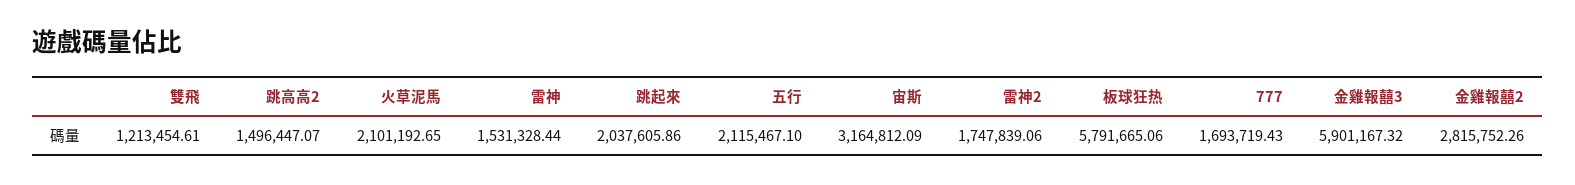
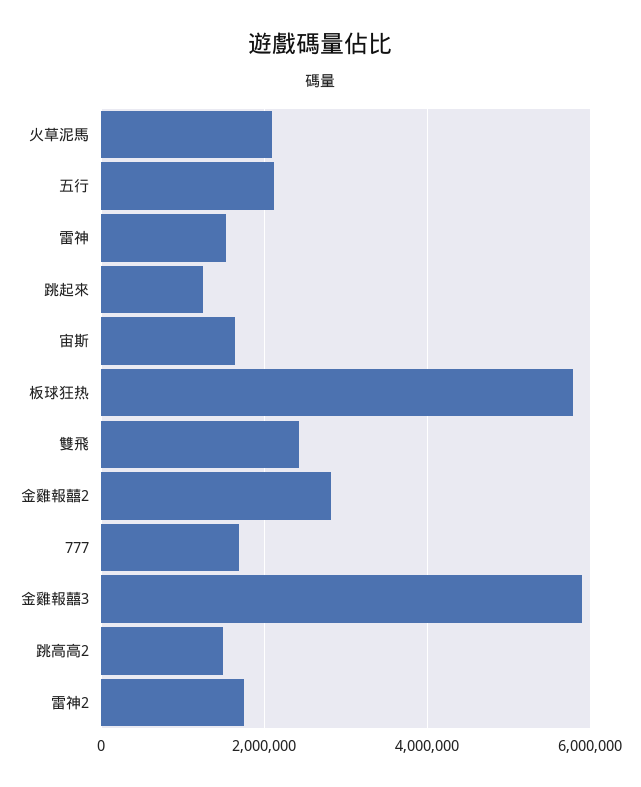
  {
-   "雙飛": 1213454.61,
+   "雙飛": 2400000,
    "跳高高2": 1496447.07,
    "火草泥馬": 2101192.65,
    "雷神": 1531328.44,
-   "跳起來": 2037605.86,
+   "跳起來": 1200000,
    "五行": 2115467.1,
-   "宙斯": 3164812.09,
+   "宙斯": 1600000,
    "雷神2": 1747839.06,
    "板球狂热": 5791665.06,
    "777": 1693719.43,
    "金雞報囍3": 5901167.32,
    "金雞報囍2": 2815752.26
  }

